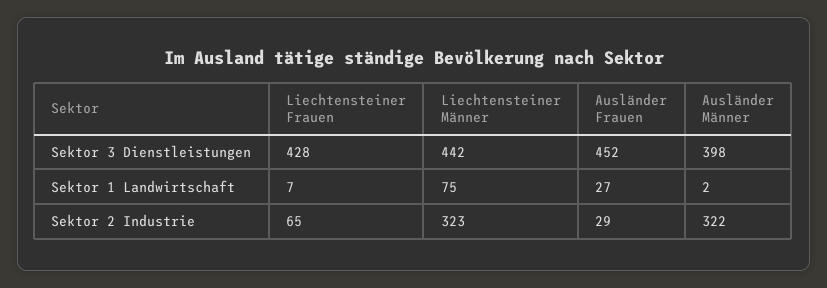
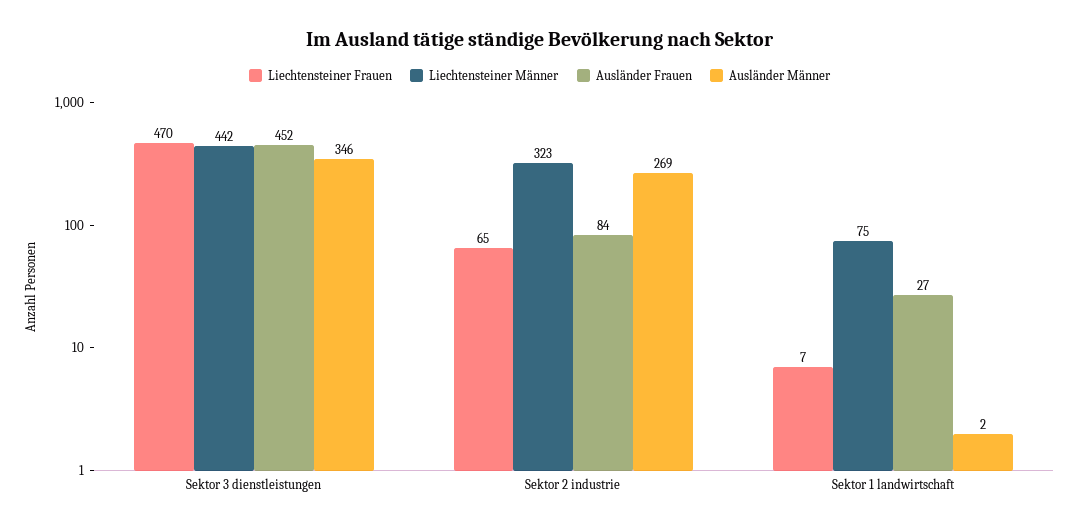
  {
    "Liechtensteiner Frauen": {
-     "Sektor 3 Dienstleistungen": 428,
+     "Sektor 3 Dienstleistungen": 470,
      "Sektor 1 Landwirtschaft": 7,
      "Sektor 2 Industrie": 65
    },
    "Liechtensteiner Männer": {
      "Sektor 3 Dienstleistungen": 442,
      "Sektor 1 Landwirtschaft": 75,
      "Sektor 2 Industrie": 323
    },
    "Ausländer Frauen": {
      "Sektor 3 Dienstleistungen": 452,
      "Sektor 1 Landwirtschaft": 27,
-     "Sektor 2 Industrie": 29
+     "Sektor 2 Industrie": 84
    },
    "Ausländer Männer": {
-     "Sektor 3 Dienstleistungen": 398,
+     "Sektor 3 Dienstleistungen": 346,
      "Sektor 1 Landwirtschaft": 2,
-     "Sektor 2 Industrie": 322
+     "Sektor 2 Industrie": 269
    }
  }

